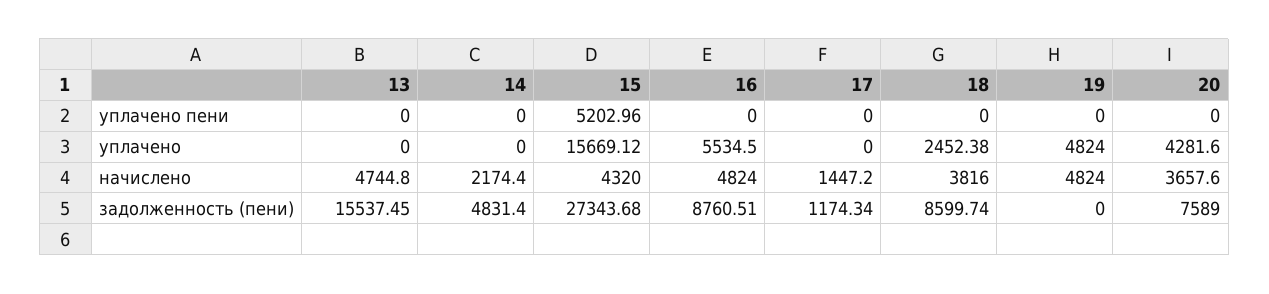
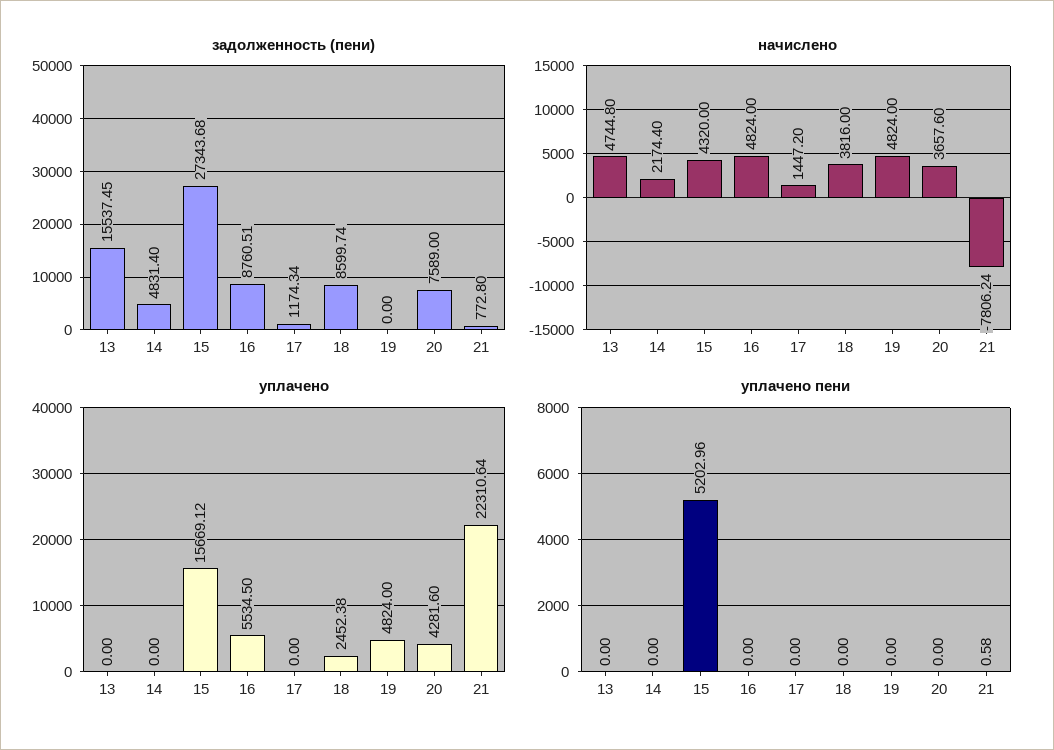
  {
    "уплачено пени": {
      "13": 0,
      "14": 0,
      "15": 5202.96,
      "16": 0,
      "17": 0,
      "18": 0,
      "19": 0,
-     "20": 0
+     "20": 0,
+     "21": 0.58
    },
    "уплачено": {
      "13": 0,
      "14": 0,
      "15": 15669.12,
      "16": 5534.5,
      "17": 0,
      "18": 2452.38,
      "19": 4824,
-     "20": 4281.6
+     "20": 4281.6,
+     "21": 22310.64
    },
    "начислено": {
      "13": 4744.8,
      "14": 2174.4,
      "15": 4320,
      "16": 4824,
      "17": 1447.2,
      "18": 3816,
      "19": 4824,
-     "20": 3657.6
+     "20": 3657.6,
+     "21": -7806.24
    },
    "задолженность (пени)": {
      "13": 15537.45,
      "14": 4831.4,
      "15": 27343.68,
      "16": 8760.51,
      "17": 1174.34,
      "18": 8599.74,
      "19": 0,
-     "20": 7589
+     "20": 7589,
+     "21": 772.8
    }
  }

